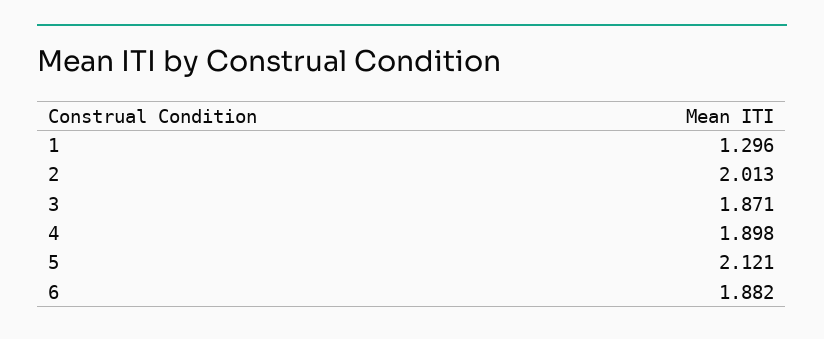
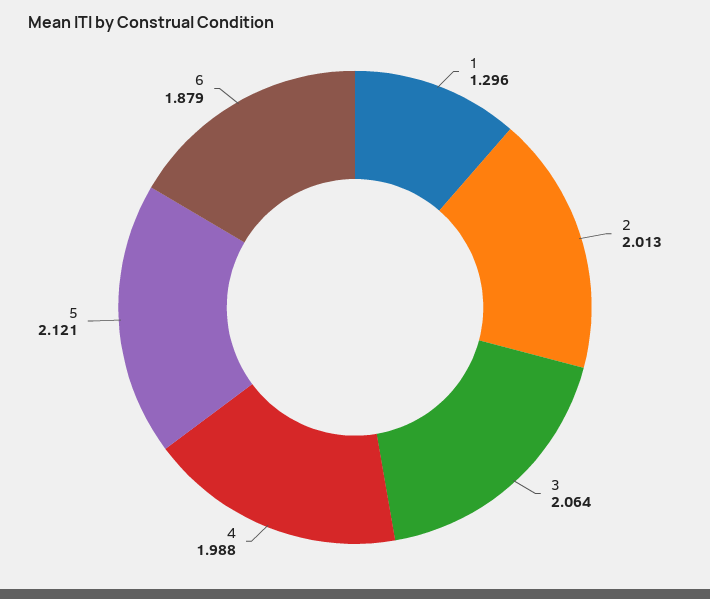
  {
    "1": 1.296,
    "2": 2.013,
-   "3": 1.871,
+   "3": 2.064,
-   "4": 1.898,
+   "4": 1.988,
    "5": 2.121,
-   "6": 1.882
+   "6": 1.879
  }

